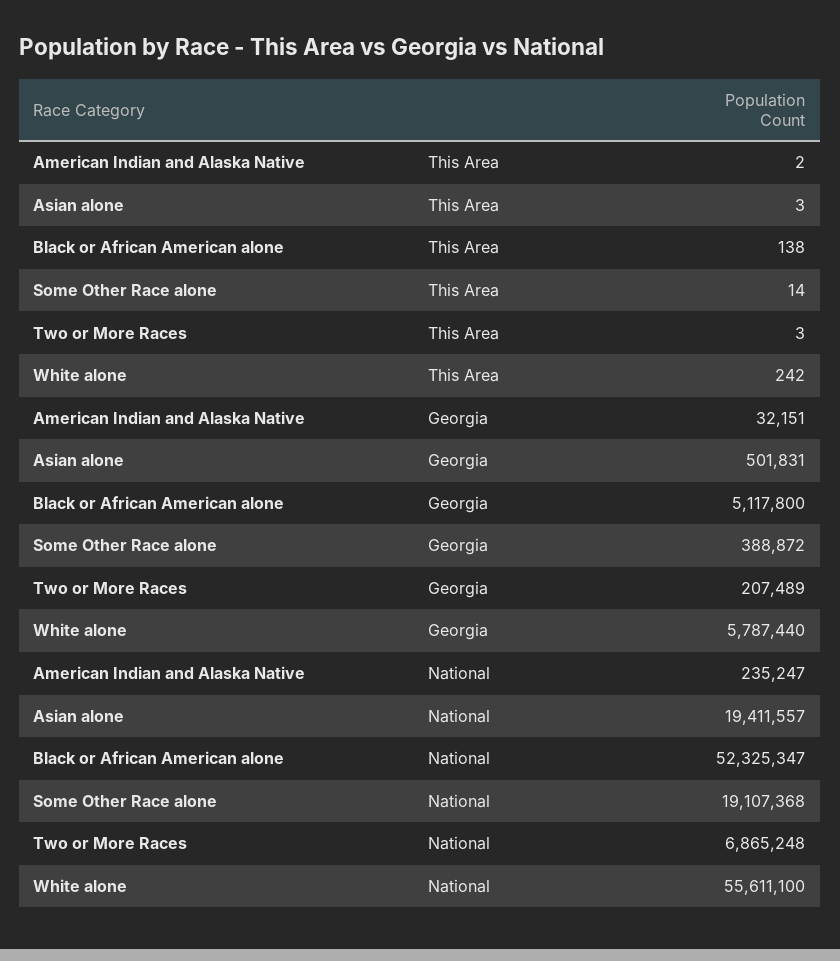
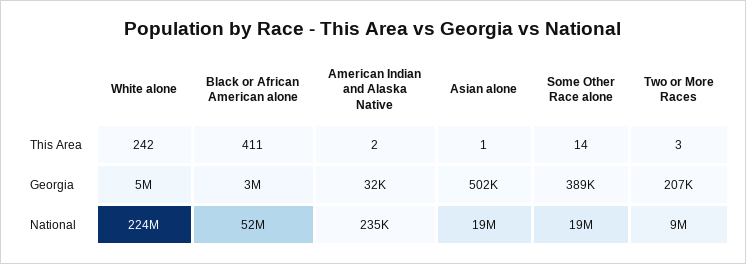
  {
    "American Indian and Alaska Native": {
      "This Area": 2,
      "Georgia": 32151,
      "National": 235247
    },
    "Asian alone": {
-     "This Area": 3,
+     "This Area": 1,
      "Georgia": 501831,
      "National": 19411557
    },
    "Black or African American alone": {
-     "This Area": 138,
+     "This Area": 411,
-     "Georgia": 5117800,
+     "Georgia": 3000000,
      "National": 52325347
    },
    "Some Other Race alone": {
      "This Area": 14,
      "Georgia": 388872,
      "National": 19107368
    },
    "Two or More Races": {
      "This Area": 3,
      "Georgia": 207489,
-     "National": 6865248
+     "National": 9000000
    },
    "White alone": {
      "This Area": 242,
-     "Georgia": 5787440,
+     "Georgia": 5000000,
-     "National": 55611100
+     "National": 224000000
    }
  }

